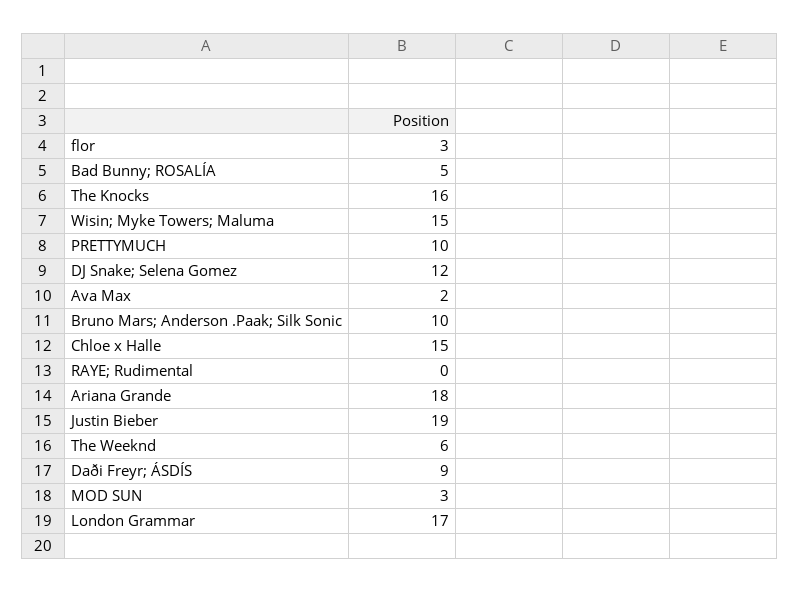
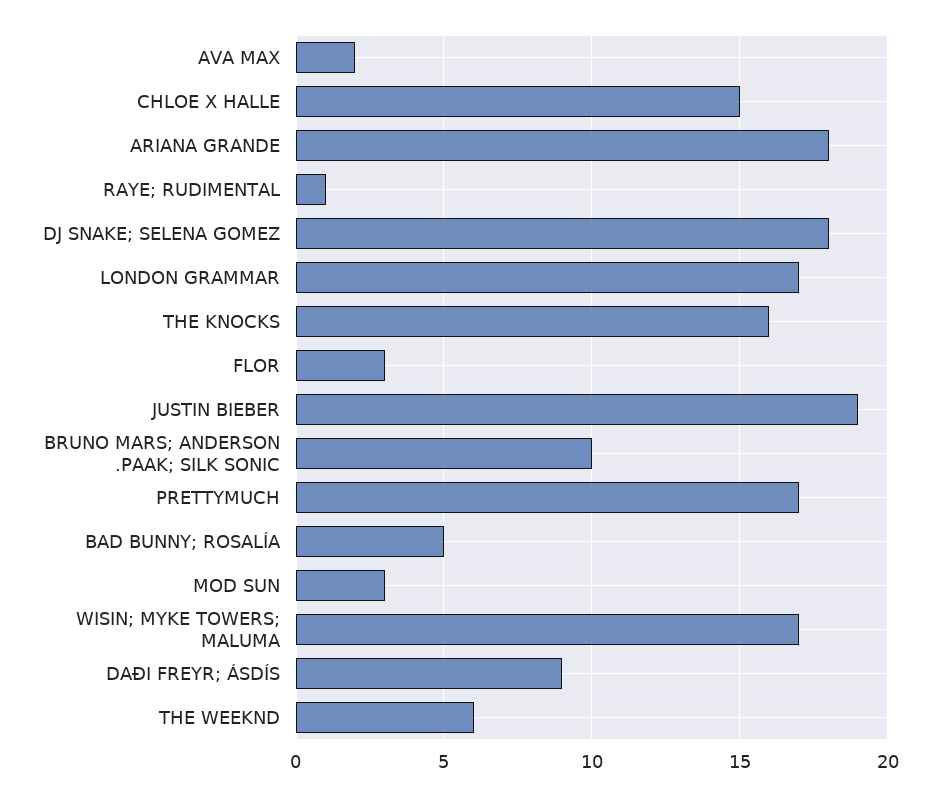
  {
    "flor": 3,
    "Bad Bunny; ROSALÍA": 5,
    "The Knocks": 16,
-   "Wisin; Myke Towers; Maluma": 15,
+   "Wisin; Myke Towers; Maluma": 17,
-   "PRETTYMUCH": 10,
+   "PRETTYMUCH": 17,
-   "DJ Snake; Selena Gomez": 12,
+   "DJ Snake; Selena Gomez": 18,
    "Ava Max": 2,
    "Bruno Mars; Anderson .Paak; Silk Sonic": 10,
    "Chloe x Halle": 15,
-   "RAYE; Rudimental": 0,
+   "RAYE; Rudimental": 1,
    "Ariana Grande": 18,
    "Justin Bieber": 19,
    "The Weeknd": 6,
    "Daði Freyr; ÁSDÍS": 9,
    "MOD SUN": 3,
    "London Grammar": 17
  }

